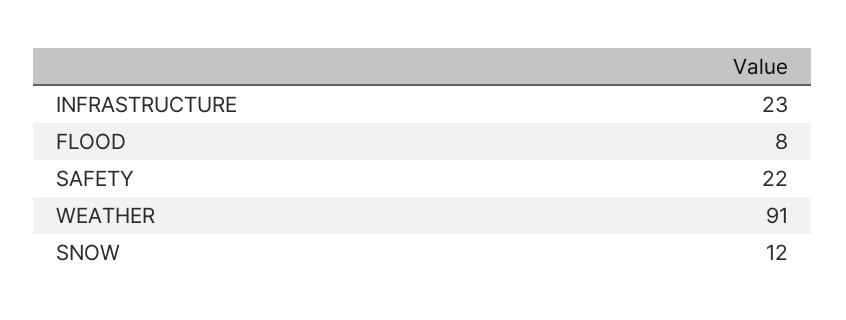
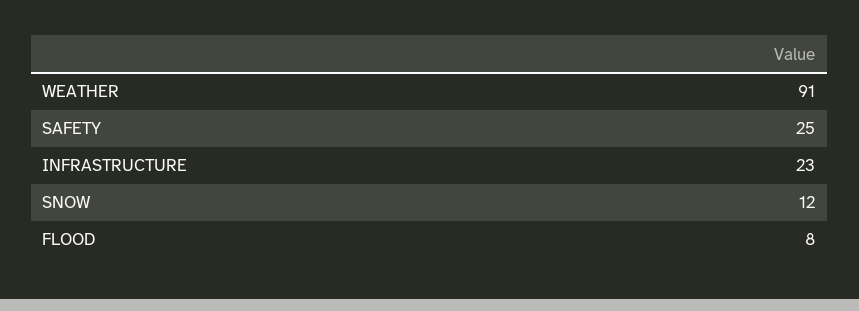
  {
    "INFRASTRUCTURE": 23,
    "FLOOD": 8,
-   "SAFETY": 22,
+   "SAFETY": 25,
    "WEATHER": 91,
    "SNOW": 12
  }

